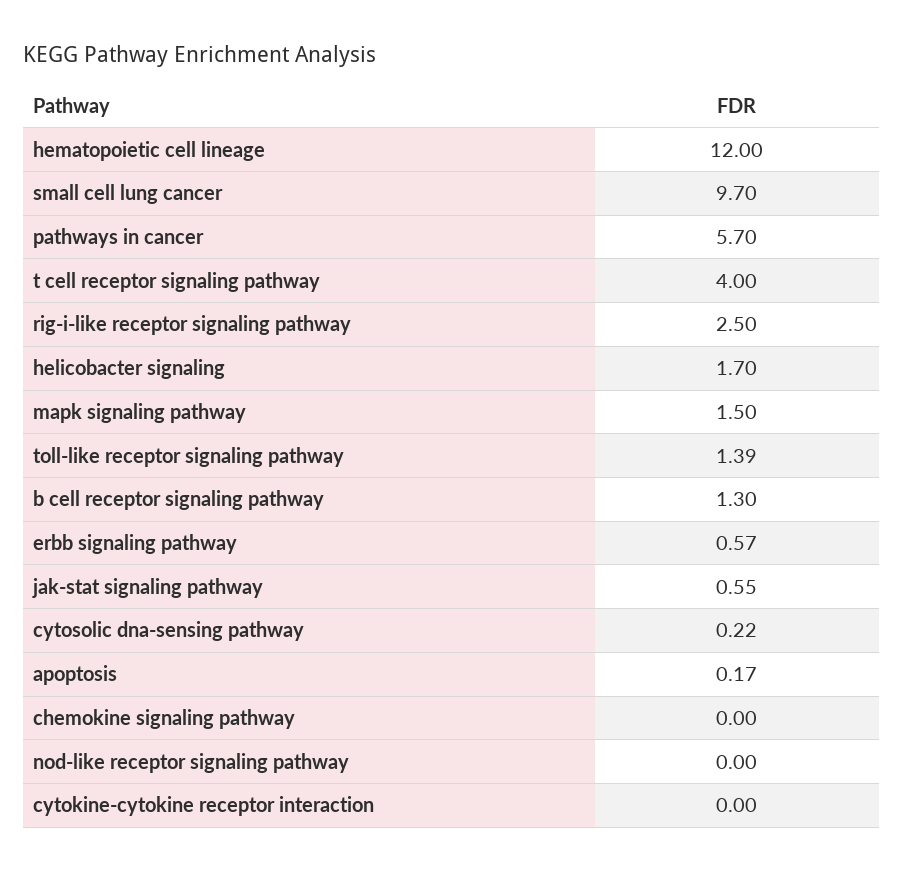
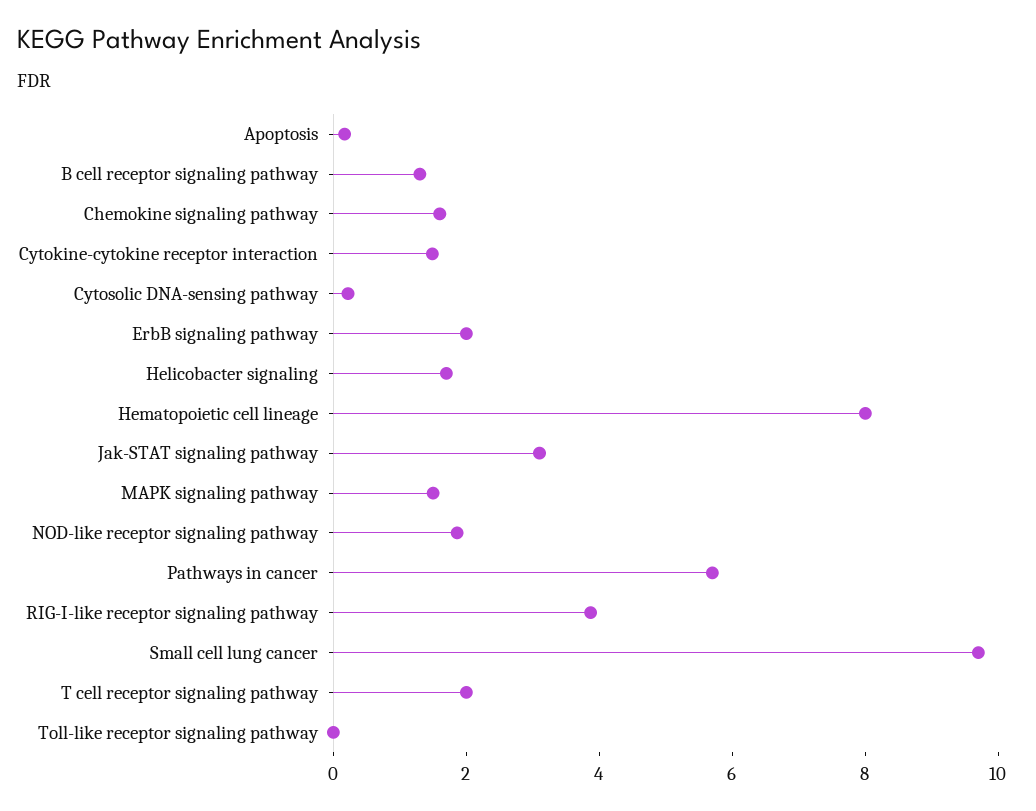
  {
-   "hematopoietic cell lineage": 12,
+   "hematopoietic cell lineage": 8,
    "small cell lung cancer": 9.7,
    "pathways in cancer": 5.7,
-   "t cell receptor signaling pathway": 4,
+   "t cell receptor signaling pathway": 2,
-   "rig-i-like receptor signaling pathway": 2.5,
+   "rig-i-like receptor signaling pathway": 4,
    "helicobacter signaling": 1.7,
    "mapk signaling pathway": 1.5,
-   "toll-like receptor signaling pathway": 1.39,
+   "toll-like receptor signaling pathway": 0,
    "b cell receptor signaling pathway": 1.3,
-   "erbb signaling pathway": 0.57,
+   "erbb signaling pathway": 2,
-   "jak-stat signaling pathway": 0.55,
+   "jak-stat signaling pathway": 3,
    "cytosolic dna-sensing pathway": 0.22,
    "apoptosis": 0.17,
-   "chemokine signaling pathway": 0,
+   "chemokine signaling pathway": 1.5,
-   "nod-like receptor signaling pathway": 0,
+   "nod-like receptor signaling pathway": 2,
-   "cytokine-cytokine receptor interaction": 0
+   "cytokine-cytokine receptor interaction": 1.5
  }

